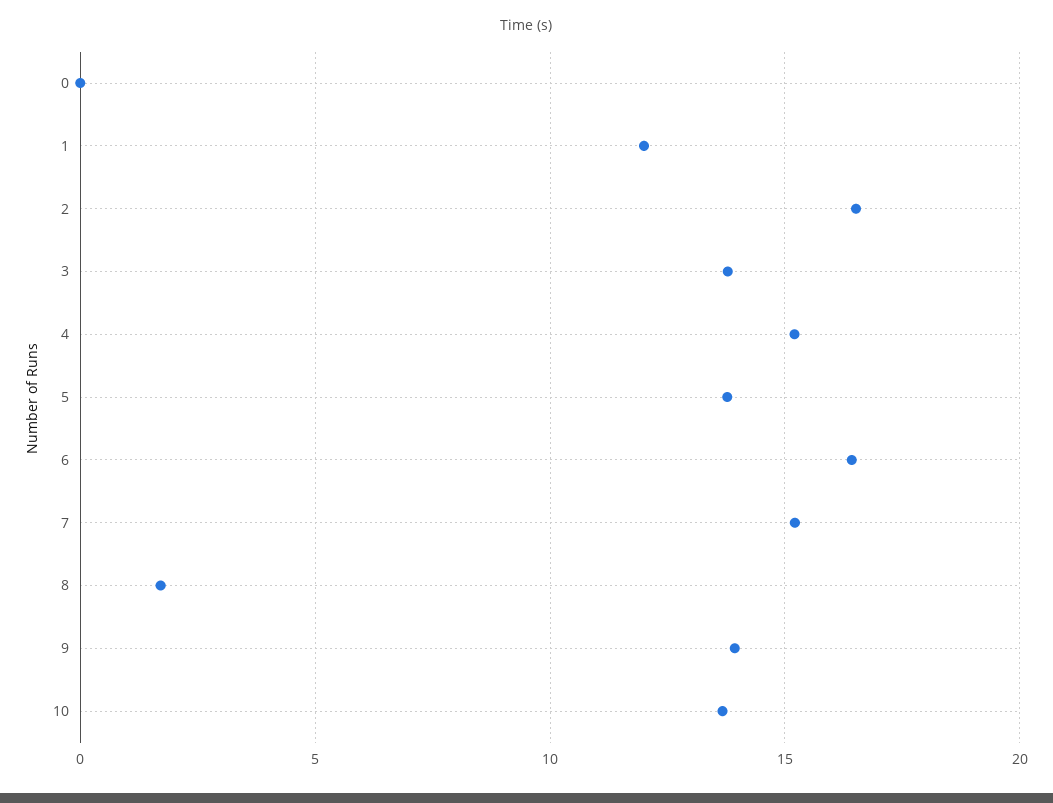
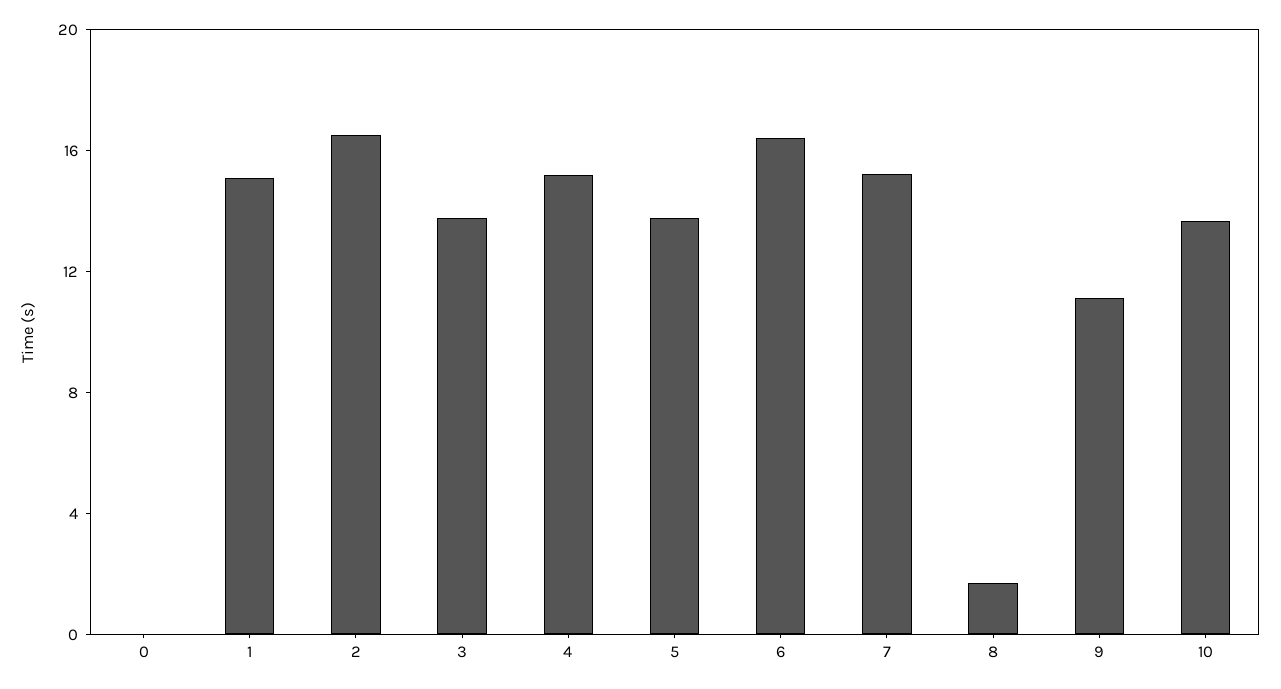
  {
    "0": 0,
-   "1": 12,
+   "1": 15,
    "2": 16.5,
    "3": 14,
    "4": 15,
    "5": 14,
    "6": 16.5,
    "7": 15,
    "8": 1.5,
-   "9": 14,
+   "9": 11,
    "10": 13.5
  }

